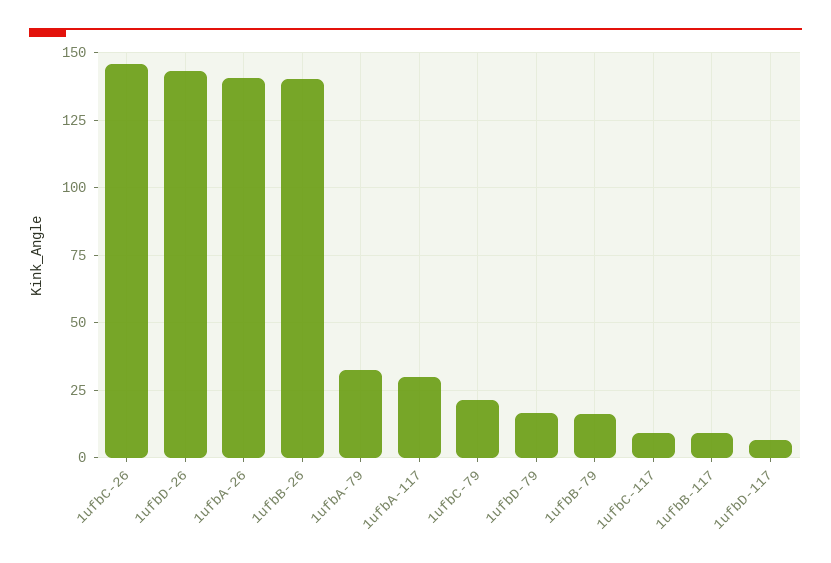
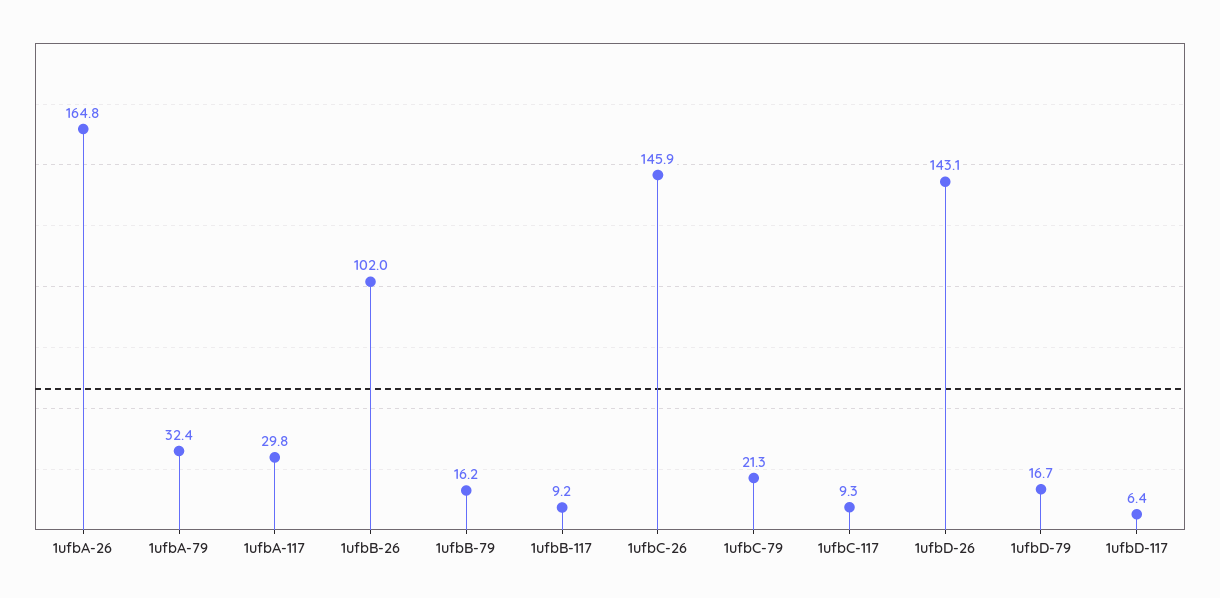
  {
    "1ufbC-26": 145.9,
    "1ufbD-26": 143.1,
-   "1ufbA-26": 140,
+   "1ufbA-26": 164.8,
-   "1ufbB-26": 140,
+   "1ufbB-26": 102,
    "1ufbA-79": 32.4,
    "1ufbA-117": 29.8,
    "1ufbC-79": 21.3,
    "1ufbD-79": 16.7,
    "1ufbB-79": 16.2,
    "1ufbC-117": 9.3,
    "1ufbB-117": 9.2,
    "1ufbD-117": 6.4
  }

